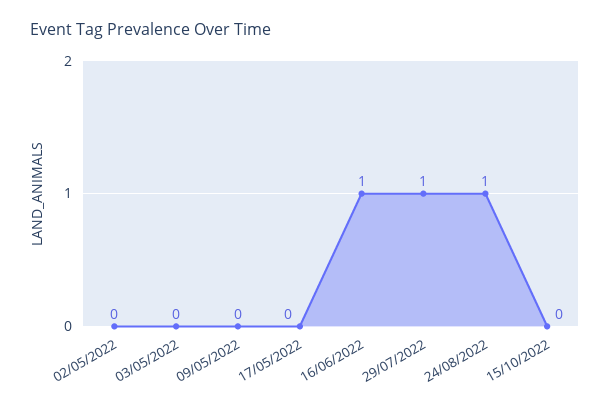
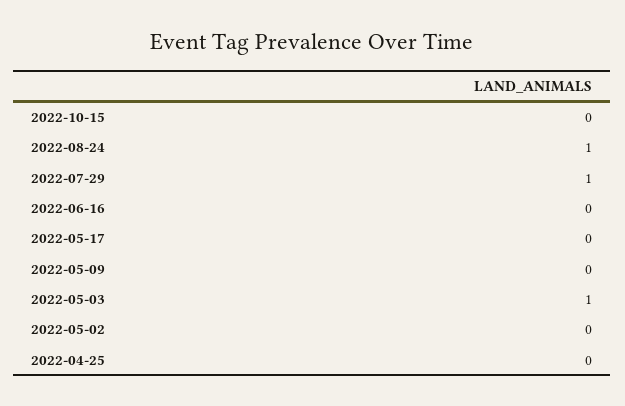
  {
    "02/05/2022": 0,
-   "03/05/2022": 0,
+   "03/05/2022": 1,
    "09/05/2022": 0,
    "17/05/2022": 0,
-   "16/06/2022": 1,
+   "16/06/2022": 0,
    "29/07/2022": 1,
    "24/08/2022": 1,
-   "15/10/2022": 0
+   "15/10/2022": 0,
+   "2022-04-25": 0
  }

